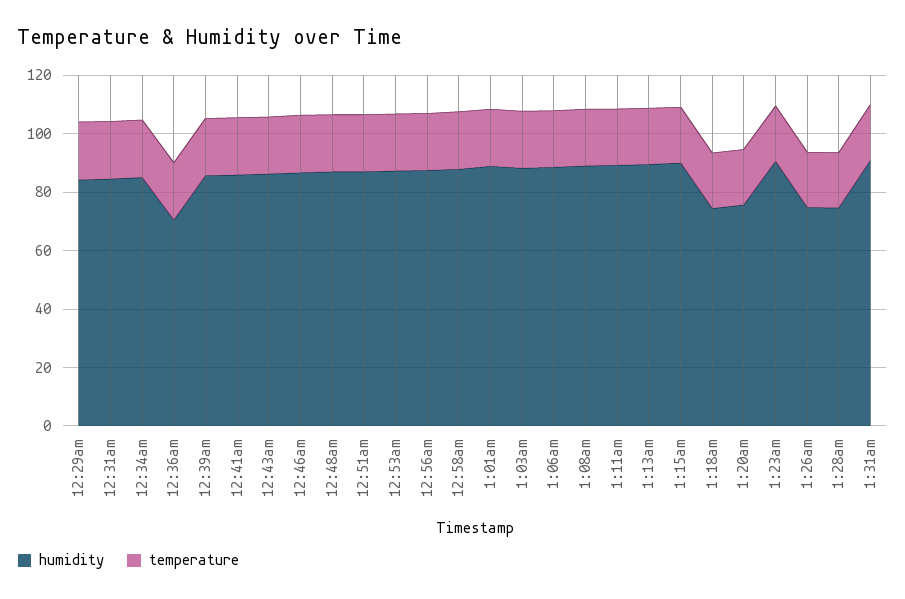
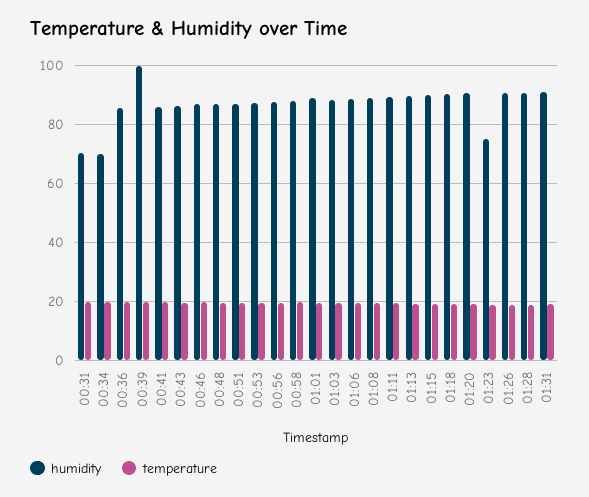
  {
    "humidity": {
-     "12:29am": 85,
-     "12:31am": 85,
+     "12:31am": 70,
-     "12:34am": 85,
+     "12:34am": 70,
-     "12:36am": 70,
+     "12:36am": 85,
-     "12:39am": 85,
+     "12:39am": 100,
      "12:41am": 85,
      "12:43am": 85,
      "12:46am": 87.5,
      "12:48am": 87.5,
      "12:51am": 87.5,
      "12:53am": 87.5,
      "12:56am": 87.5,
      "12:58am": 87.5,
      "1:01am": 90,
      "1:03am": 87.5,
      "1:06am": 87.5,
      "1:08am": 90,
      "1:11am": 90,
      "1:13am": 90,
      "1:15am": 90,
-     "1:18am": 75,
+     "1:18am": 90,
-     "1:20am": 75,
+     "1:20am": 90,
-     "1:23am": 90,
+     "1:23am": 75,
-     "1:26am": 75,
+     "1:26am": 90,
-     "1:28am": 75,
+     "1:28am": 90,
      "1:31am": 90
    },
    "temperature": {
-     "12:29am": 20,
      "12:31am": 20,
      "12:34am": 20,
      "12:36am": 20,
      "12:39am": 20,
      "12:41am": 20,
      "12:43am": 20,
      "12:46am": 20,
      "12:48am": 20,
      "12:51am": 20,
      "12:53am": 20,
      "12:56am": 20,
      "12:58am": 20,
      "1:01am": 20,
      "1:03am": 20,
      "1:06am": 20,
      "1:08am": 20,
      "1:11am": 20,
      "1:13am": 20,
      "1:15am": 20,
      "1:18am": 20,
      "1:20am": 20,
      "1:23am": 20,
      "1:26am": 20,
      "1:28am": 20,
      "1:31am": 20
    }
  }

